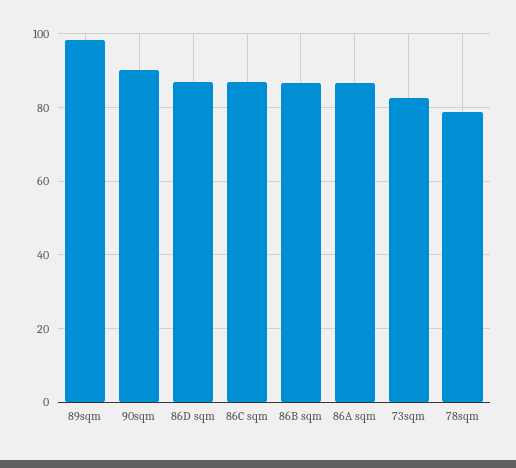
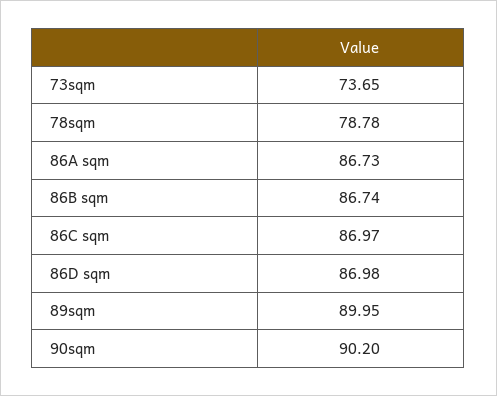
  {
-   "89sqm": 98,
+   "89sqm": 89.95,
    "90sqm": 90.2,
    "86D sqm": 86.98,
    "86C sqm": 86.97,
    "86B sqm": 86.74,
    "86A sqm": 86.73,
-   "73sqm": 82,
+   "73sqm": 73.65,
    "78sqm": 78.78
  }

